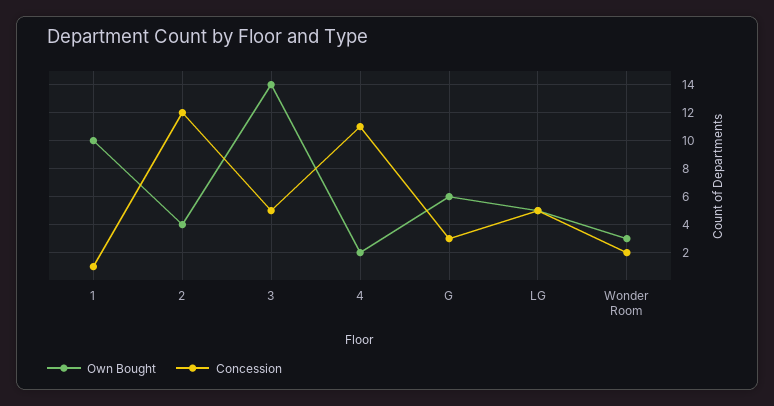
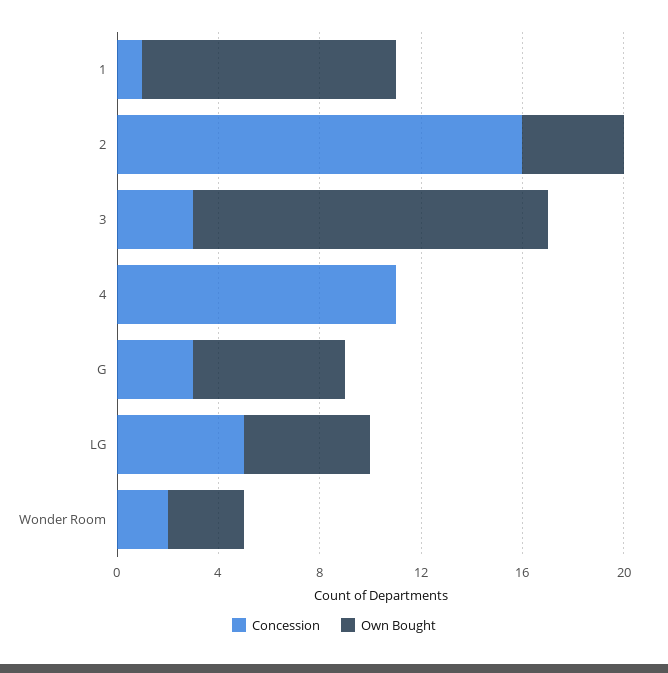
  {
    "Own Bought": {
      "1": 10,
      "2": 4,
      "3": 14,
-     "4": 2,
+     "4": 0,
      "G": 6,
      "LG": 5,
      "Wonder Room": 3
    },
    "Concession": {
      "1": 1,
-     "2": 12,
+     "2": 16,
-     "3": 5,
+     "3": 3,
      "4": 11,
      "G": 3,
      "LG": 5,
      "Wonder Room": 2
    }
  }

